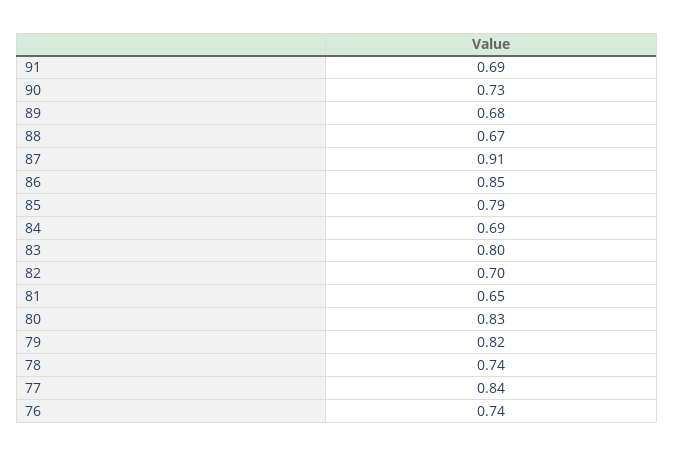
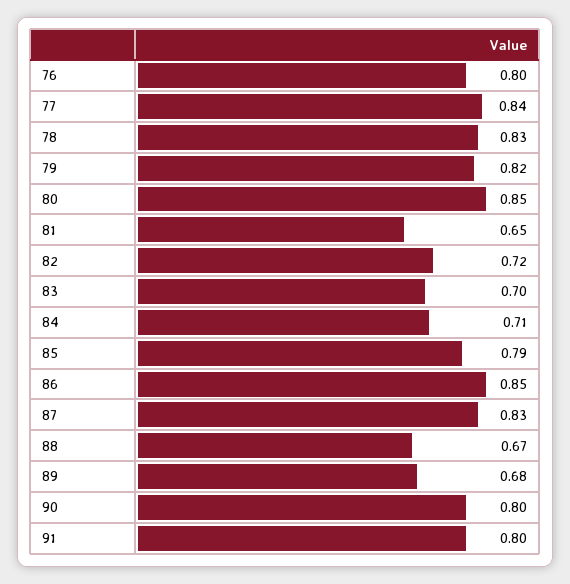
  {
-   "91": 0.69,
+   "91": 0.8,
-   "90": 0.73,
+   "90": 0.8,
    "89": 0.68,
    "88": 0.67,
-   "87": 0.91,
+   "87": 0.83,
    "86": 0.85,
    "85": 0.79,
-   "84": 0.69,
+   "84": 0.71,
-   "83": 0.8,
+   "83": 0.7,
-   "82": 0.7,
+   "82": 0.72,
    "81": 0.65,
-   "80": 0.83,
+   "80": 0.85,
    "79": 0.82,
-   "78": 0.74,
+   "78": 0.83,
    "77": 0.84,
-   "76": 0.74
+   "76": 0.8
  }

